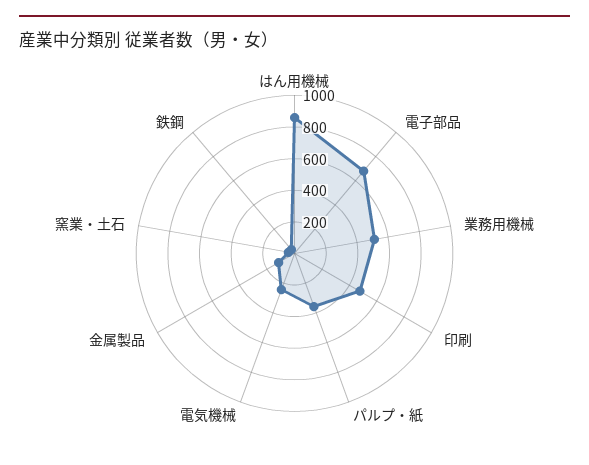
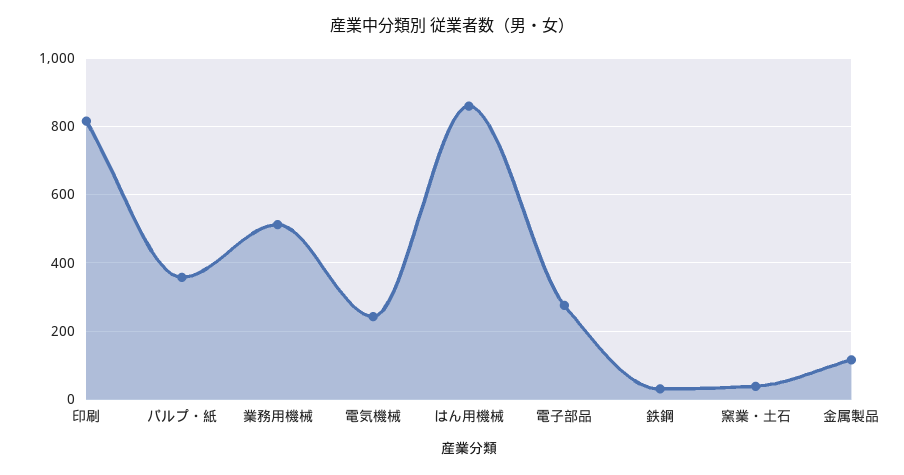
  {
    "はん用機械": 860,
-   "電子部品": 700,
+   "電子部品": 280,
    "業務用機械": 520,
-   "印刷": 500,
+   "印刷": 820,
    "パルプ・紙": 360,
    "電気機械": 240,
    "金属製品": 120,
    "窯業・土石": 40,
    "鉄鋼": 40
  }

